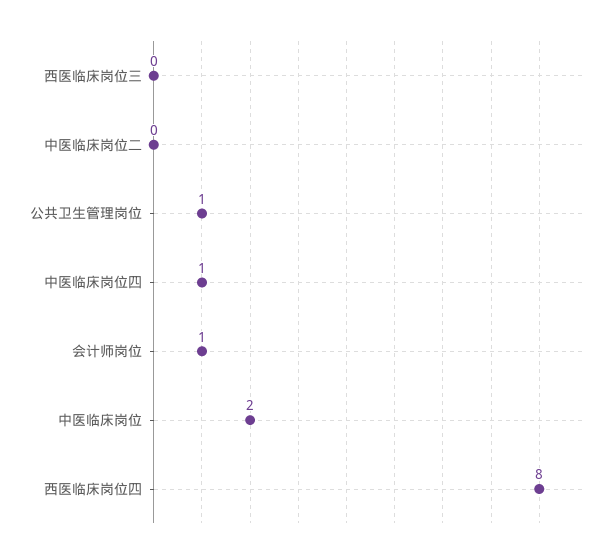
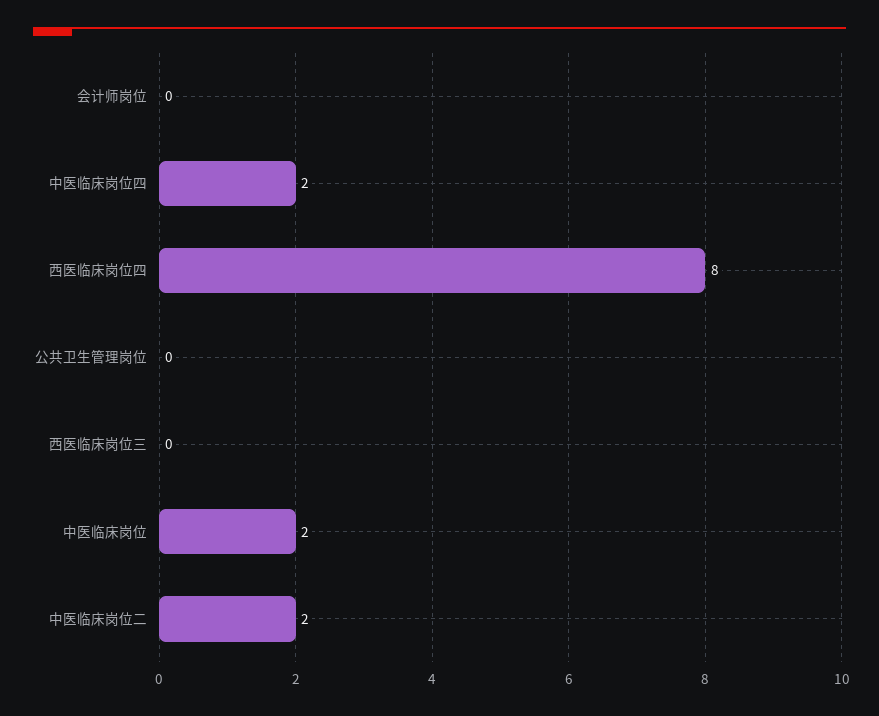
  {
    "西医临床岗位三": 0,
-   "中医临床岗位二": 0,
+   "中医临床岗位二": 2,
-   "公共卫生管理岗位": 1,
+   "公共卫生管理岗位": 0,
-   "中医临床岗位四": 1,
+   "中医临床岗位四": 2,
-   "会计师岗位": 1,
+   "会计师岗位": 0,
    "中医临床岗位": 2,
    "西医临床岗位四": 8
  }

